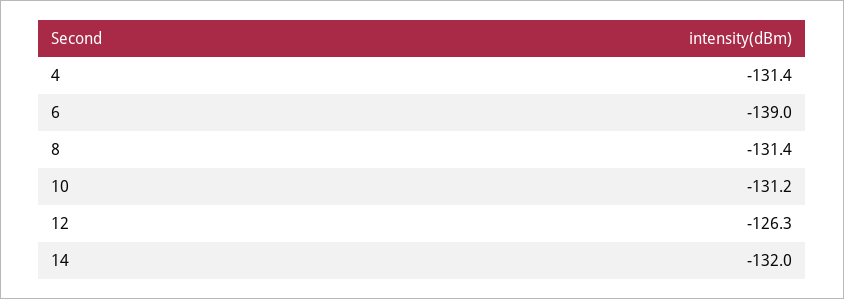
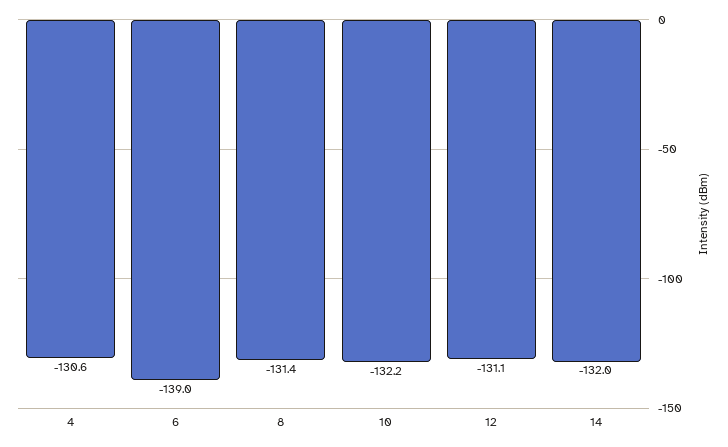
  {
-   "4": -131.4,
+   "4": -130.6,
    "6": -139,
    "8": -131.4,
-   "10": -131.2,
+   "10": -132.2,
-   "12": -126.3,
+   "12": -131.1,
    "14": -132
  }

